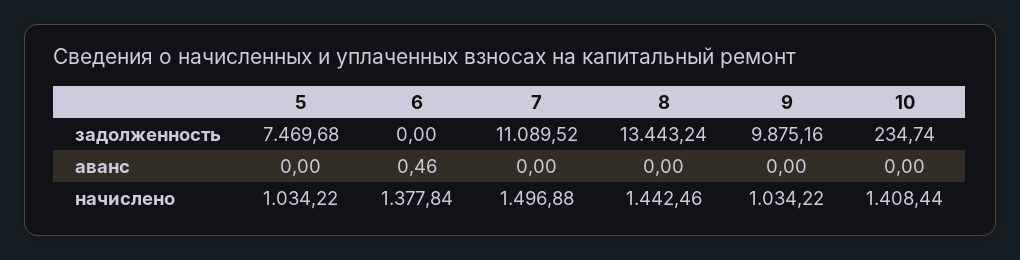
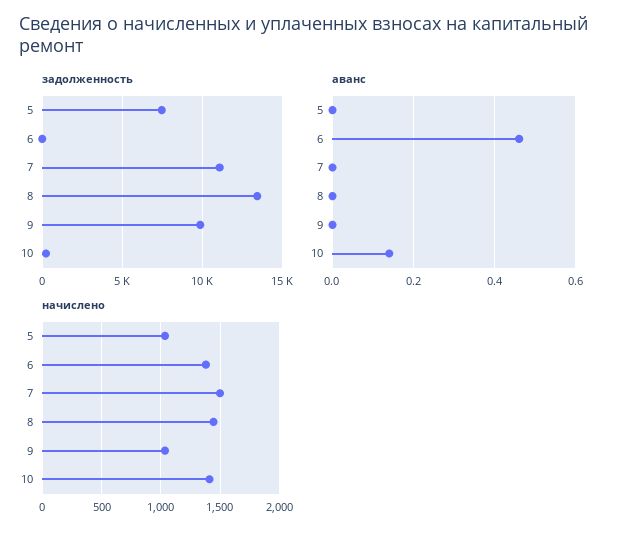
  {
    "задолженность": {
      "5": 7469.68,
      "6": 0,
      "7": 11089.52,
      "8": 13443.24,
      "9": 9875.16,
      "10": 234.74
    },
    "аванс": {
      "5": 0,
      "6": 0.46,
      "7": 0,
      "8": 0,
      "9": 0,
-     "10": 0
+     "10": 0.15
    },
    "начислено": {
      "5": 1034.22,
      "6": 1377.84,
      "7": 1496.88,
      "8": 1442.46,
      "9": 1034.22,
      "10": 1408.44
    }
  }

